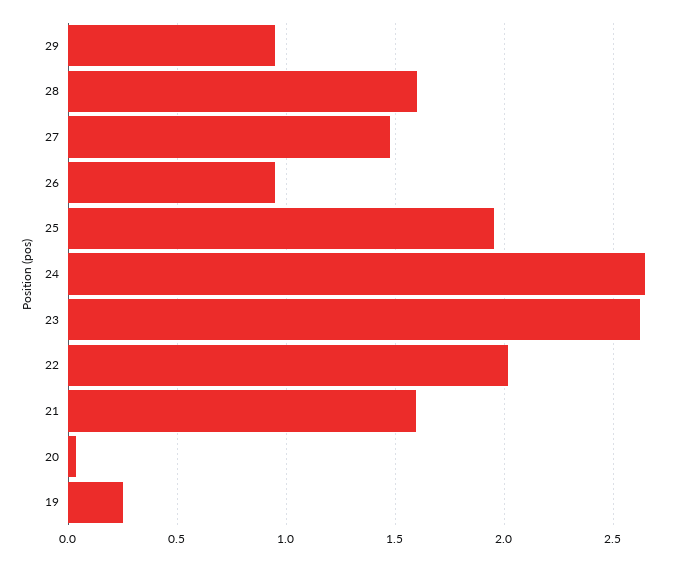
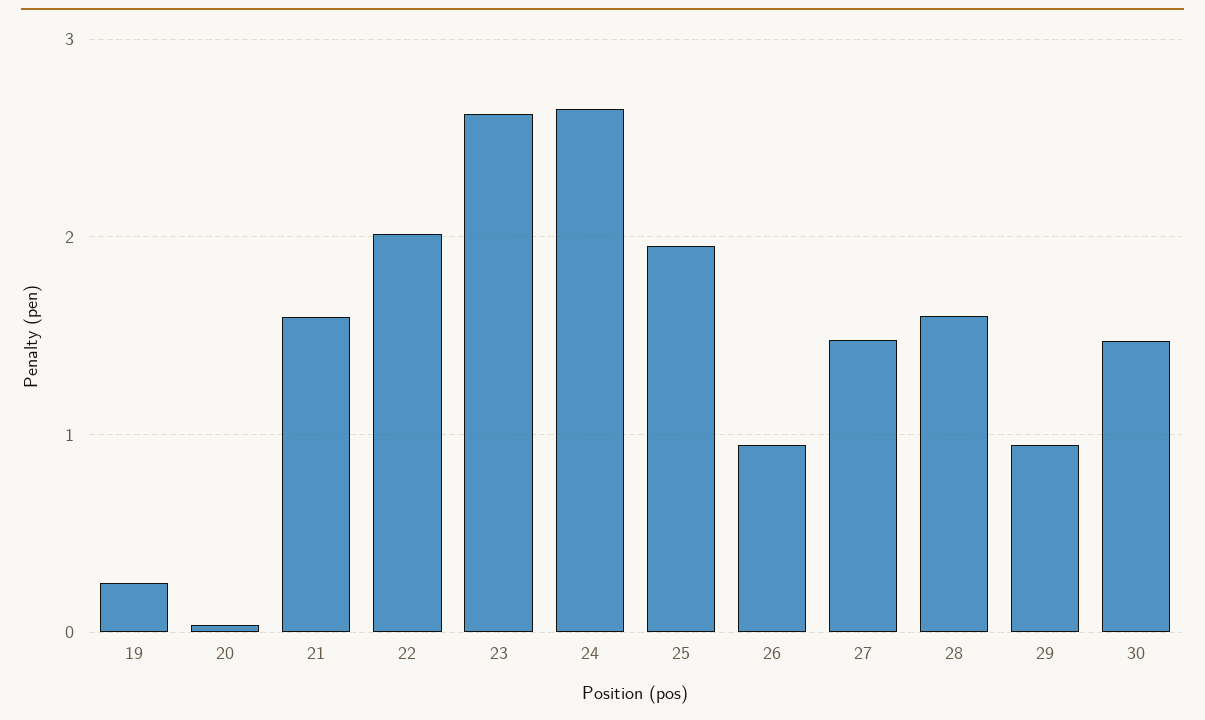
  {
    "29": 0.95,
    "28": 1.6,
    "27": 1.5,
    "26": 0.95,
    "25": 1.95,
    "24": 2.65,
    "23": 2.6,
    "22": 2,
    "21": 1.6,
    "20": 0.05,
-   "19": 0.25
+   "19": 0.25,
+   "30": 1.5
  }

